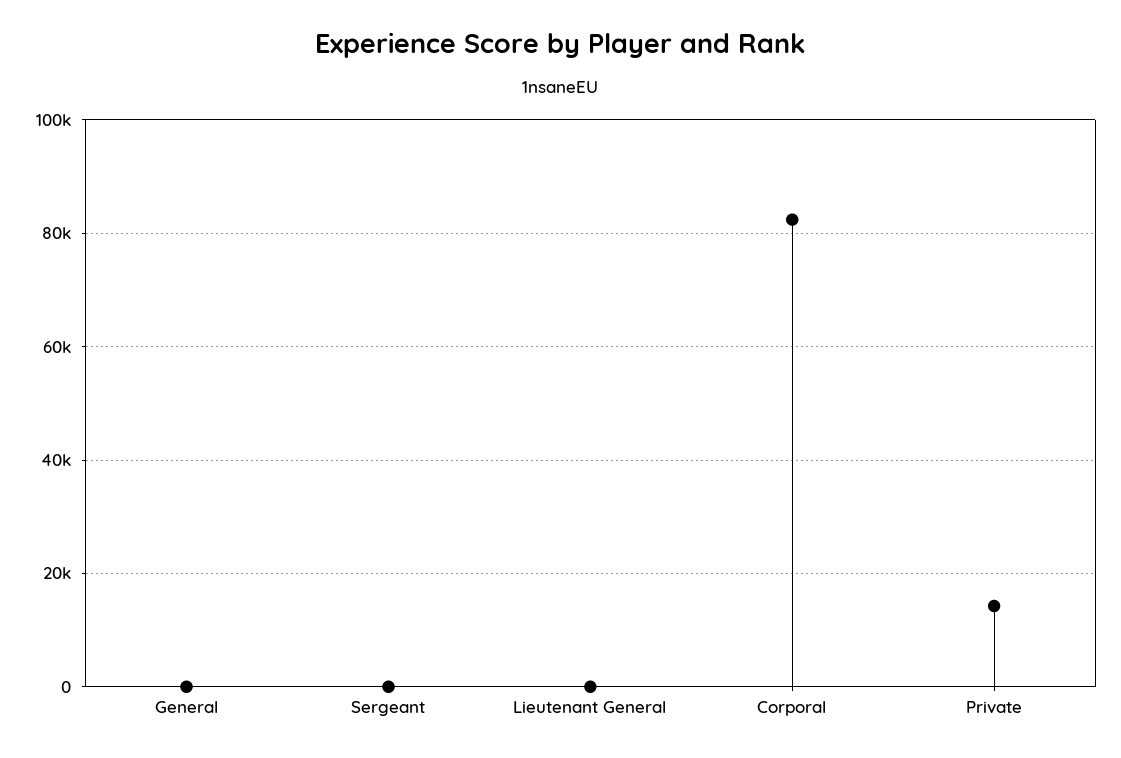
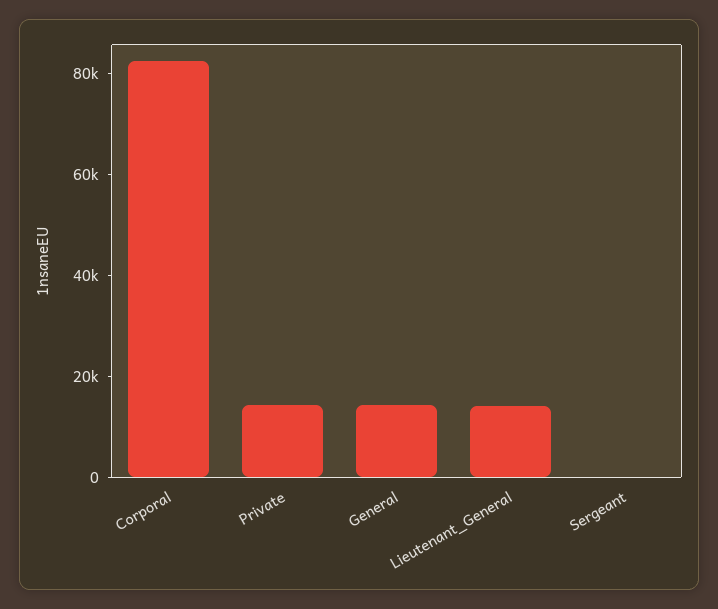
  {
-   "General": 0,
+   "General": 15000,
    "Sergeant": 0,
-   "Lieutenant General": 0,
+   "Lieutenant General": 15000,
    "Corporal": 82000,
    "Private": 14000
  }

